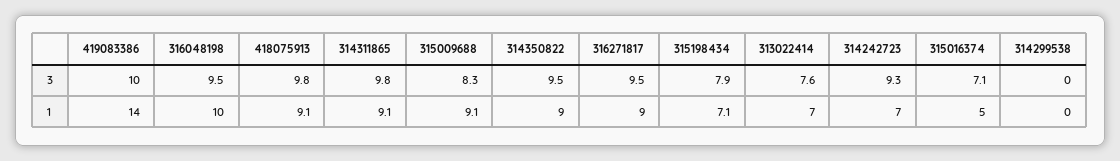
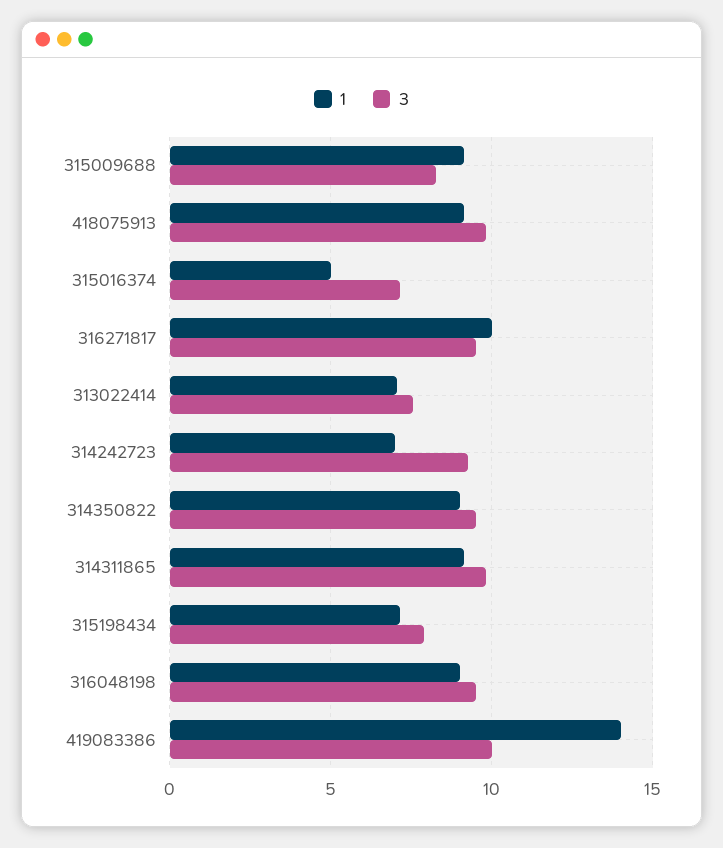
  {
    "3": {
      "419083386": 10,
      "316048198": 9.5,
      "418075913": 9.8,
      "314311865": 9.8,
      "315009688": 8.3,
      "314350822": 9.5,
      "316271817": 9.5,
      "315198434": 7.9,
      "313022414": 7.6,
      "314242723": 9.3,
-     "315016374": 7.1,
+     "315016374": 7.1
-     "314299538": 0
    },
    "1": {
      "419083386": 14,
-     "316048198": 10,
+     "316048198": 9,
      "418075913": 9.1,
      "314311865": 9.1,
      "315009688": 9.1,
      "314350822": 9,
-     "316271817": 9,
+     "316271817": 10,
      "315198434": 7.1,
      "313022414": 7,
      "314242723": 7,
-     "315016374": 5,
+     "315016374": 5
-     "314299538": 0
    }
  }

